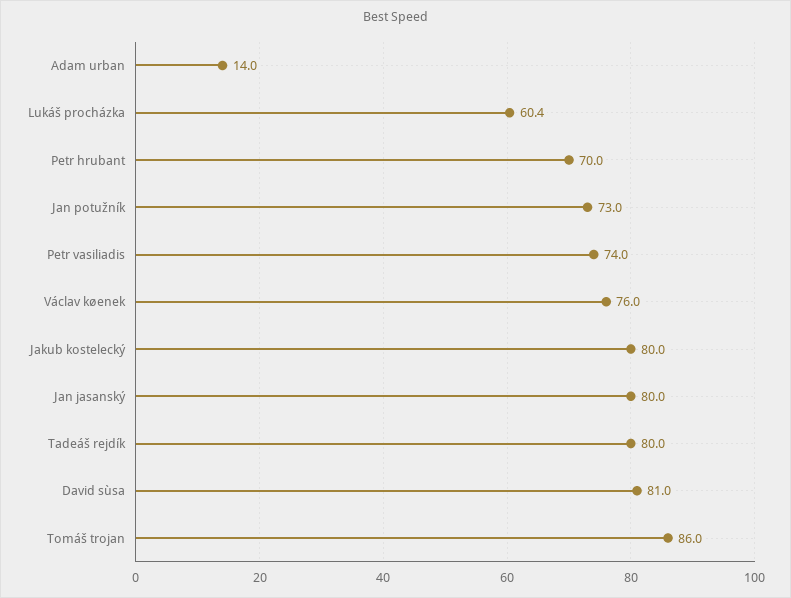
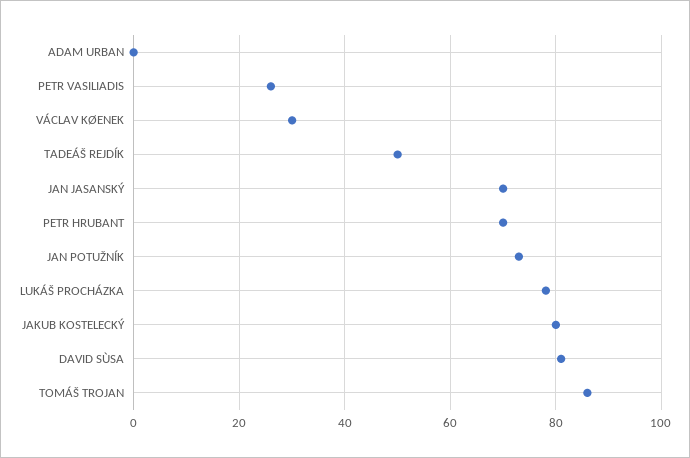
  {
-   "Adam urban": 14,
+   "Adam urban": 0,
-   "Lukáš procházka": 60.4,
+   "Lukáš procházka": 78,
    "Petr hrubant": 70,
    "Jan potužník": 73,
-   "Petr vasiliadis": 74,
+   "Petr vasiliadis": 26,
-   "Václav køenek": 76,
+   "Václav køenek": 30,
    "Jakub kostelecký": 80,
-   "Jan jasanský": 80,
+   "Jan jasanský": 70,
-   "Tadeáš rejdík": 80,
+   "Tadeáš rejdík": 50,
    "David sùsa": 81,
    "Tomáš trojan": 86
  }

